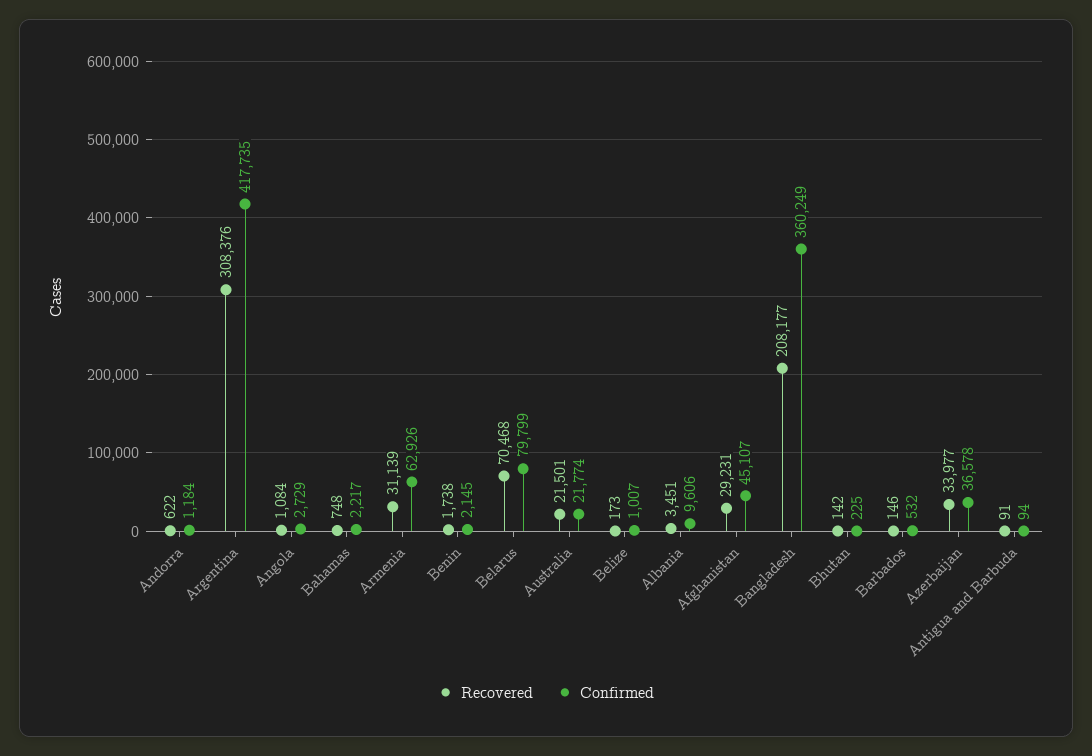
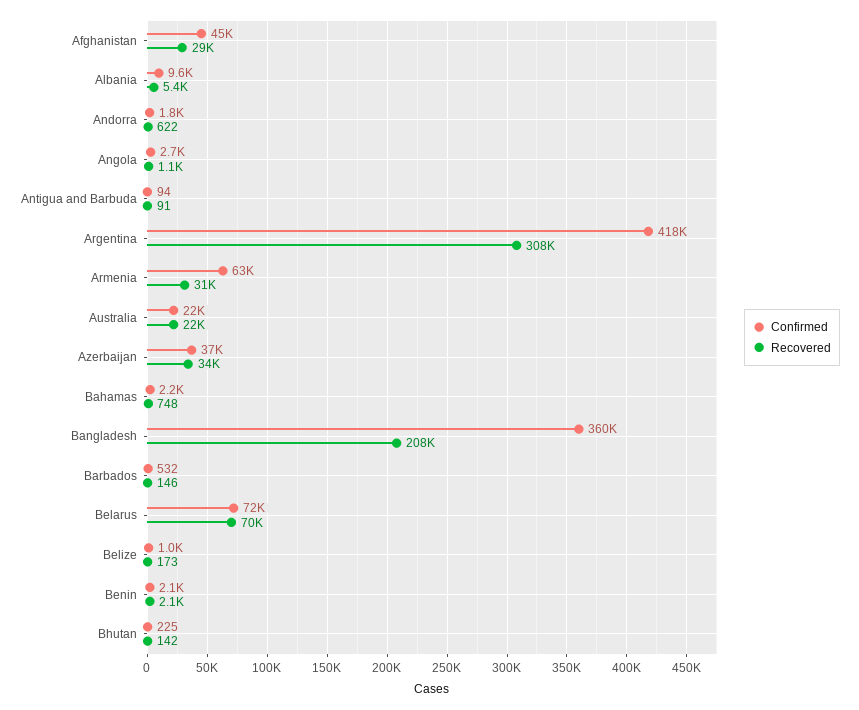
  {
    "Recovered": {
      "Andorra": 622,
      "Argentina": 308376,
      "Angola": 1084,
      "Bahamas": 748,
      "Armenia": 31139,
-     "Benin": 1738,
+     "Benin": 2100,
      "Belarus": 70468,
      "Australia": 21501,
      "Belize": 173,
-     "Albania": 3451,
+     "Albania": 5400,
      "Afghanistan": 29231,
      "Bangladesh": 208177,
      "Bhutan": 142,
      "Barbados": 146,
      "Azerbaijan": 33977,
      "Antigua and Barbuda": 91
    },
    "Confirmed": {
-     "Andorra": 1184,
+     "Andorra": 1800,
      "Argentina": 417735,
      "Angola": 2729,
      "Bahamas": 2217,
      "Armenia": 62926,
      "Benin": 2145,
-     "Belarus": 79799,
+     "Belarus": 72000,
      "Australia": 21774,
      "Belize": 1007,
      "Albania": 9606,
      "Afghanistan": 45107,
      "Bangladesh": 360249,
      "Bhutan": 225,
      "Barbados": 532,
      "Azerbaijan": 36578,
      "Antigua and Barbuda": 94
    }
  }

